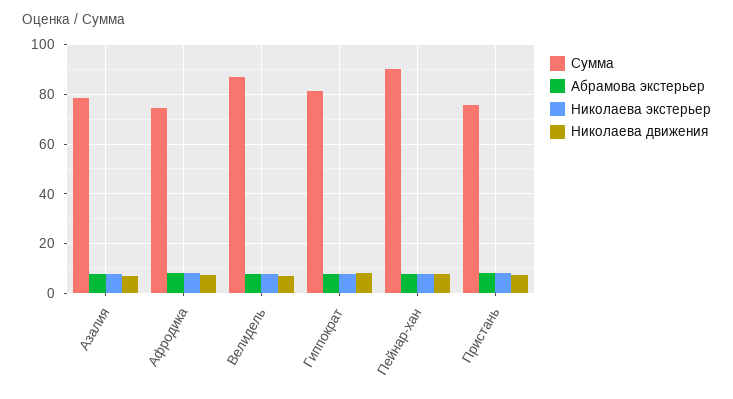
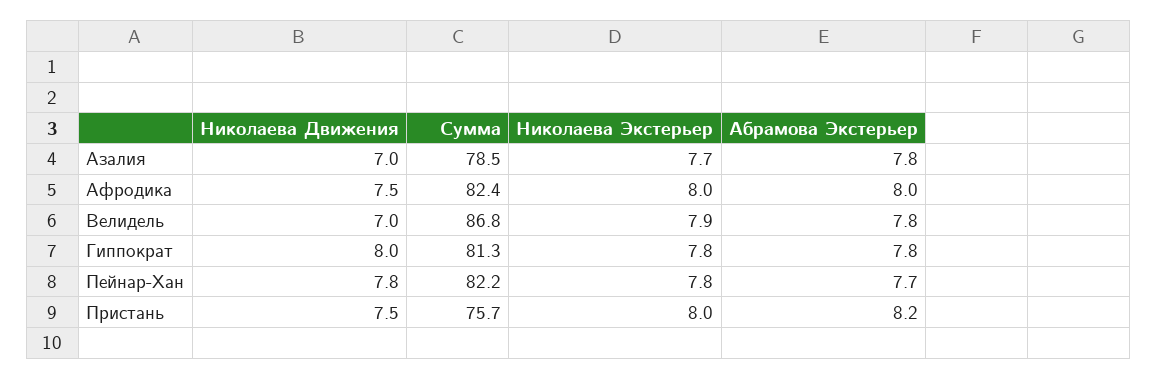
  {
    "Сумма": {
      "Азалия": 78.5,
-     "Афродика": 75,
+     "Афродика": 82.4,
      "Велидель": 86.8,
      "Гиппократ": 81.3,
-     "Пейнар-хан": 90,
+     "Пейнар-хан": 82.2,
      "Пристань": 75.7
    },
    "Абрамова экстерьер": {
      "Азалия": 7.8,
      "Афродика": 8,
      "Велидель": 7.8,
      "Гиппократ": 7.8,
      "Пейнар-хан": 7.7,
      "Пристань": 8.2
    },
    "Николаева экстерьер": {
      "Азалия": 7.7,
      "Афродика": 8,
      "Велидель": 7.9,
      "Гиппократ": 7.8,
      "Пейнар-хан": 7.8,
      "Пристань": 8
    },
    "Николаева движения": {
      "Азалия": 7,
      "Афродика": 7.5,
      "Велидель": 7,
      "Гиппократ": 8,
      "Пейнар-хан": 7.8,
      "Пристань": 7.5
    }
  }

